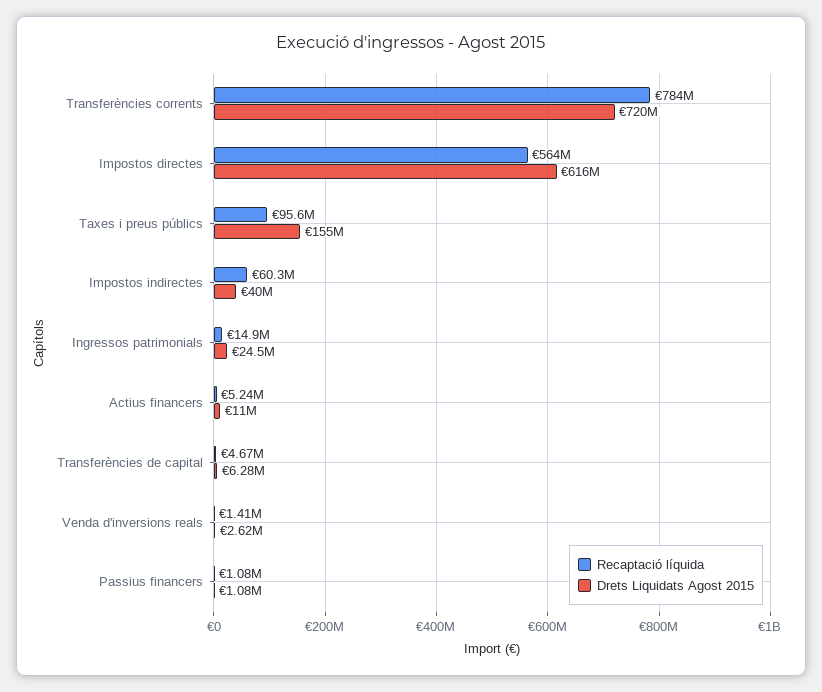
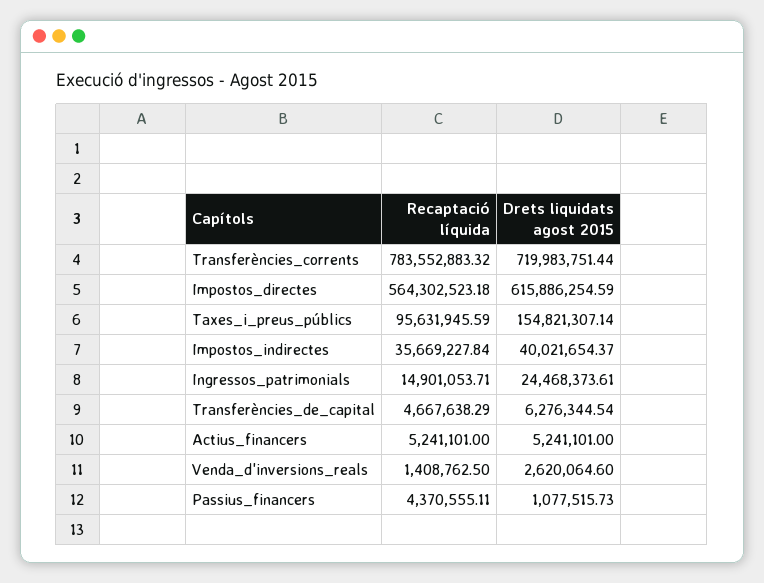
  {
    "Recaptació líquida": {
      "Transferències corrents": 783552883.32,
      "Impostos directes": 564302523.18,
      "Taxes i preus públics": 95631945.59,
-     "Impostos indirectes": 60300000,
+     "Impostos indirectes": 35669227.84,
      "Ingressos patrimonials": 14901053.71,
      "Actius financers": 5241101,
      "Transferències de capital": 4667638.29,
      "Venda d'inversions reals": 1408762.5,
-     "Passius financers": 1080000
+     "Passius financers": 4370555.11
    },
    "Drets Liquidats Agost 2015": {
      "Transferències corrents": 719983751.44,
      "Impostos directes": 615886254.59,
      "Taxes i preus públics": 154821307.14,
      "Impostos indirectes": 40021654.37,
      "Ingressos patrimonials": 24468373.61,
-     "Actius financers": 11000000,
+     "Actius financers": 5241101,
      "Transferències de capital": 6276344.54,
      "Venda d'inversions reals": 2620064.6,
      "Passius financers": 1077515.73
    }
  }

